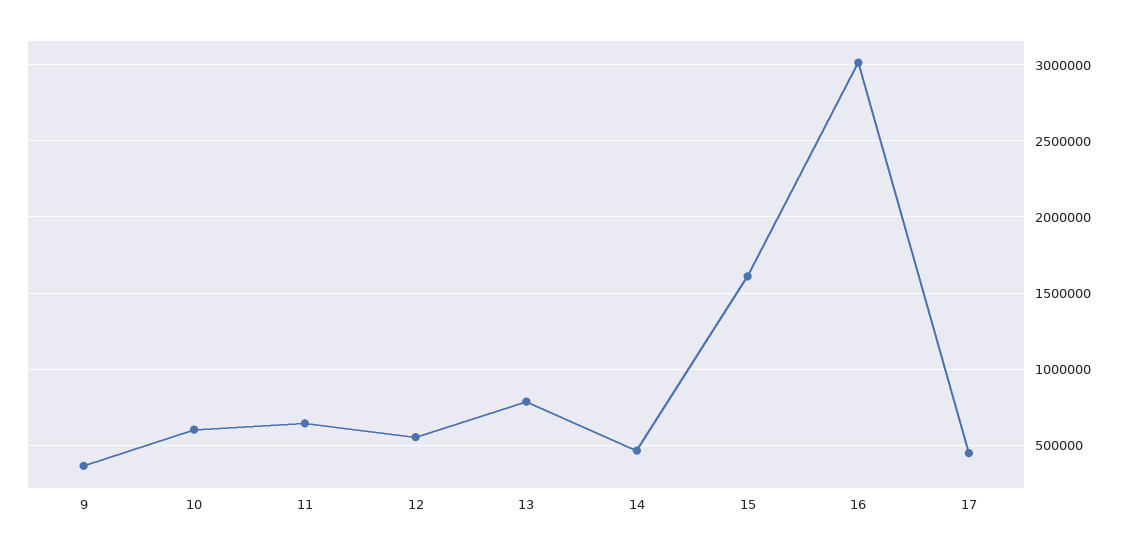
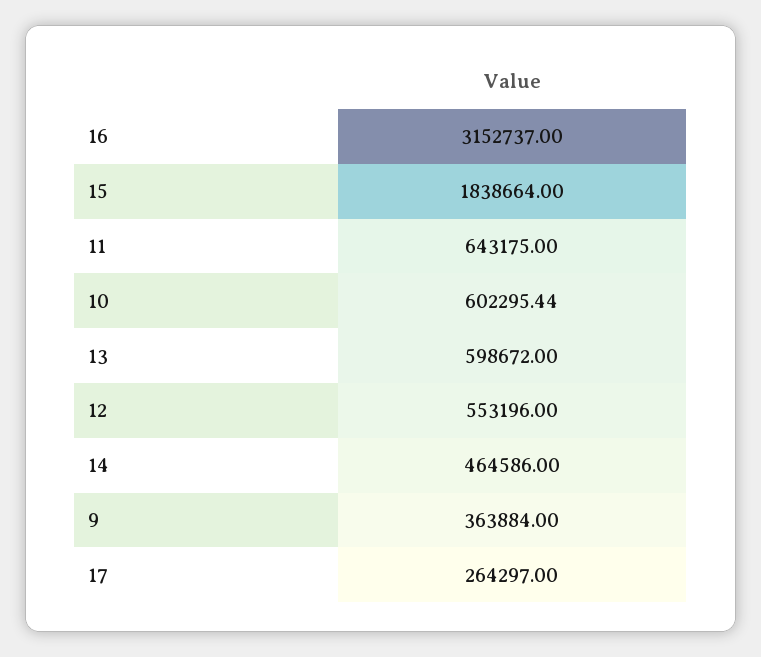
  {
    "9": 363884,
    "10": 602295.44,
    "11": 643175,
    "12": 553196,
-   "13": 800000,
+   "13": 598672,
    "14": 464586,
-   "15": 1600000,
+   "15": 1838664,
-   "16": 3000000,
+   "16": 3152737,
-   "17": 450000
+   "17": 264297
  }

